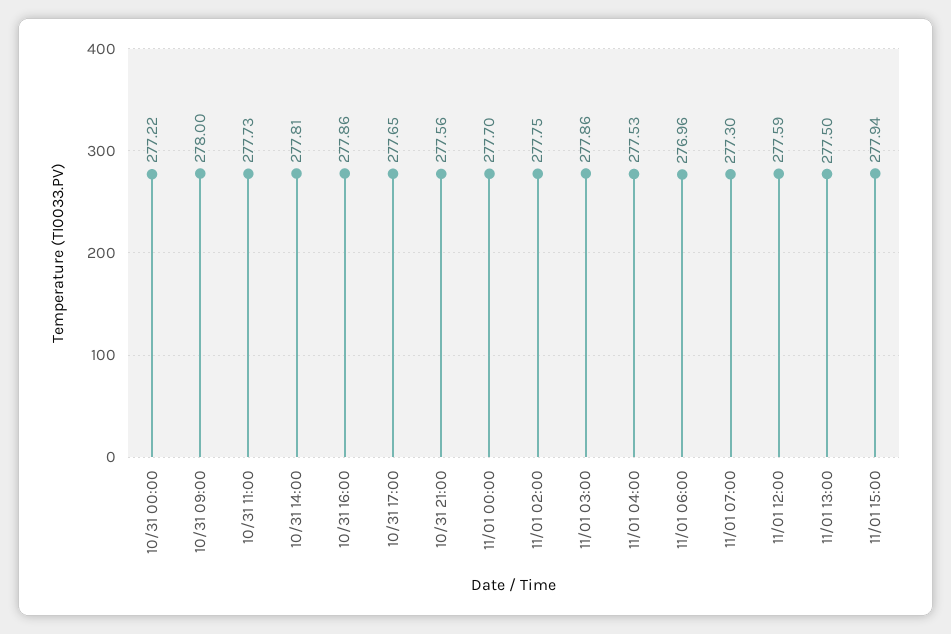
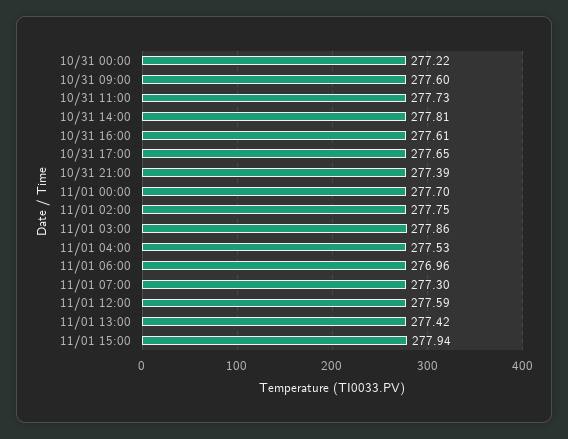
  {
    "10/31 00:00": 277.22,
-   "10/31 09:00": 278,
+   "10/31 09:00": 277.6,
    "10/31 11:00": 277.73,
    "10/31 14:00": 277.81,
-   "10/31 16:00": 277.86,
+   "10/31 16:00": 277.61,
    "10/31 17:00": 277.65,
-   "10/31 21:00": 277.56,
+   "10/31 21:00": 277.39,
    "11/01 00:00": 277.7,
    "11/01 02:00": 277.75,
    "11/01 03:00": 277.86,
    "11/01 04:00": 277.53,
    "11/01 06:00": 276.96,
    "11/01 07:00": 277.3,
    "11/01 12:00": 277.59,
-   "11/01 13:00": 277.5,
+   "11/01 13:00": 277.42,
    "11/01 15:00": 277.94
  }

